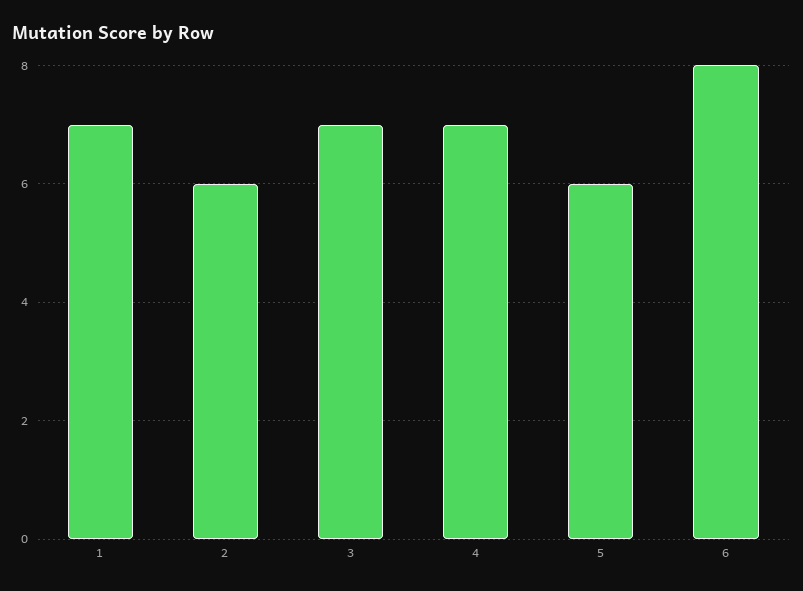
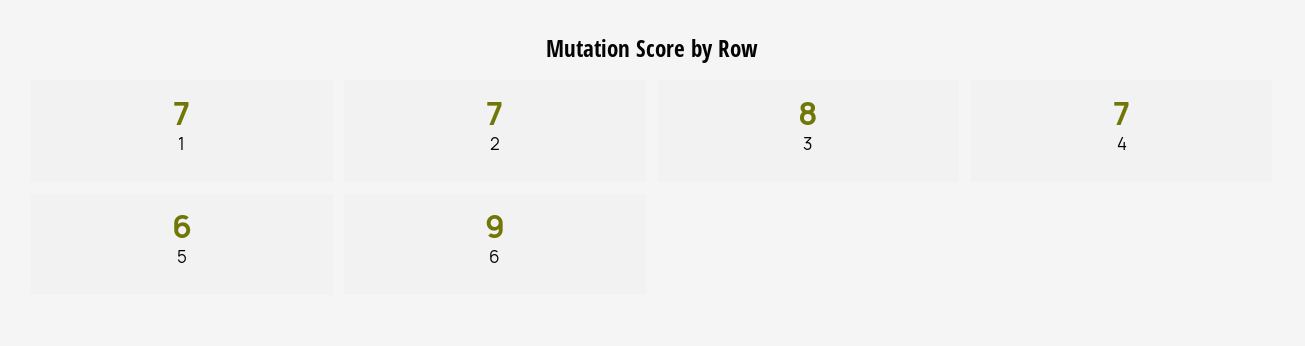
  {
    "1": 7,
-   "2": 6,
+   "2": 7,
-   "3": 7,
+   "3": 8,
    "4": 7,
    "5": 6,
-   "6": 8
+   "6": 9
  }

